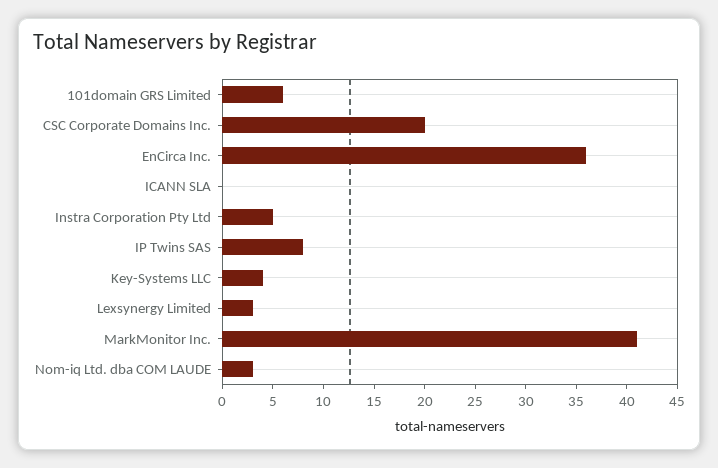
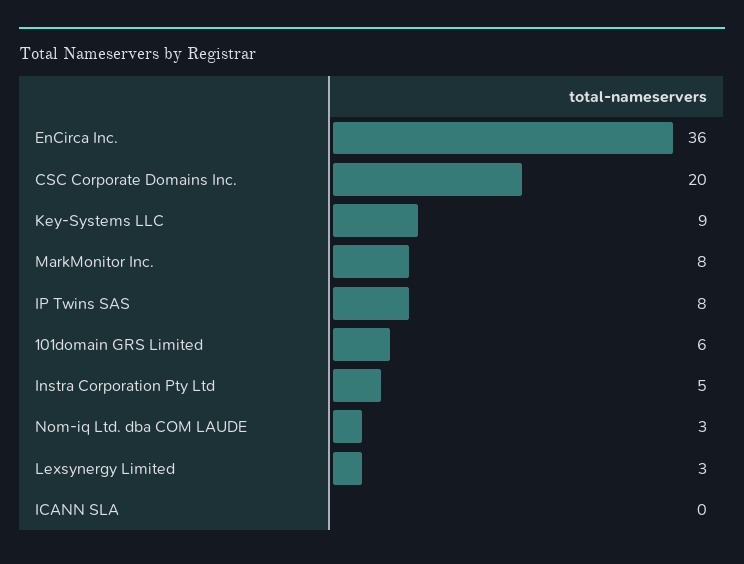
  {
    "101domain GRS Limited": 6,
    "CSC Corporate Domains Inc.": 20,
    "EnCirca Inc.": 36,
    "ICANN SLA": 0,
    "Instra Corporation Pty Ltd": 5,
    "IP Twins SAS": 8,
-   "Key-Systems LLC": 4,
+   "Key-Systems LLC": 9,
    "Lexsynergy Limited": 3,
-   "MarkMonitor Inc.": 41,
+   "MarkMonitor Inc.": 8,
    "Nom-iq Ltd. dba COM LAUDE": 3
  }

